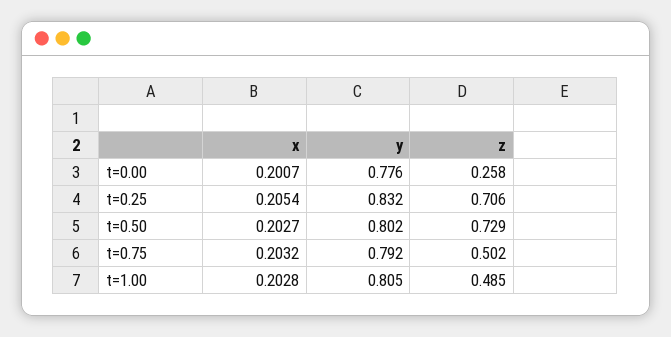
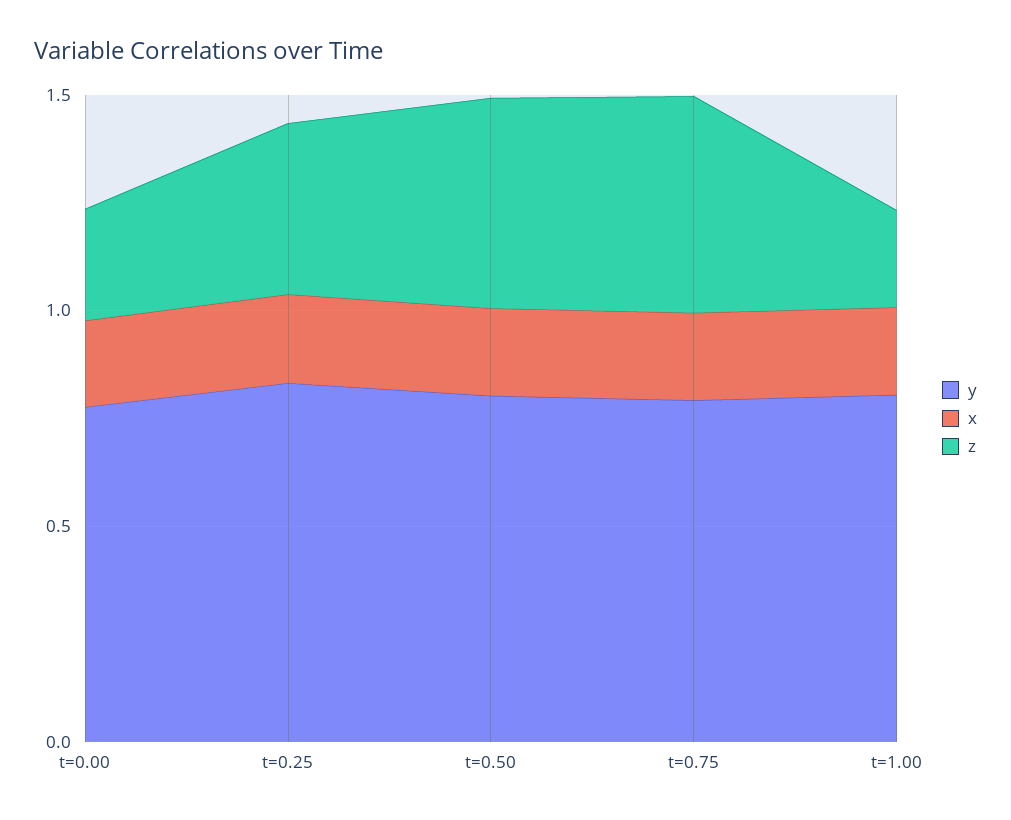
  {
    "x": {
      "t=0.00": 0.2007,
      "t=0.25": 0.2054,
      "t=0.50": 0.2027,
      "t=0.75": 0.2032,
      "t=1.00": 0.2028
    },
    "y": {
      "t=0.00": 0.776,
      "t=0.25": 0.832,
      "t=0.50": 0.802,
      "t=0.75": 0.792,
      "t=1.00": 0.805
    },
    "z": {
      "t=0.00": 0.258,
-     "t=0.25": 0.706,
+     "t=0.25": 0.4,
-     "t=0.50": 0.729,
+     "t=0.50": 0.5,
      "t=0.75": 0.502,
-     "t=1.00": 0.485
+     "t=1.00": 0.2
    }
  }

